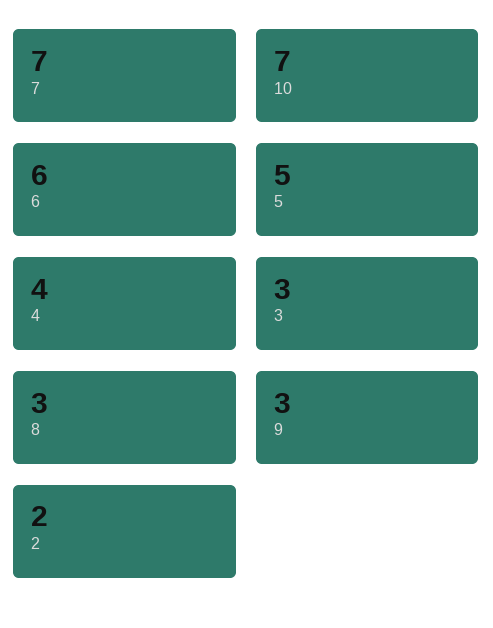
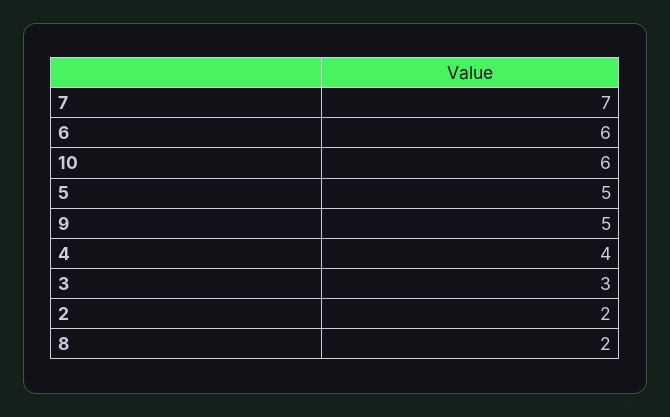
  {
    "7": 7,
-   "10": 7,
+   "10": 6,
    "6": 6,
    "5": 5,
    "4": 4,
    "3": 3,
-   "8": 3,
+   "8": 2,
-   "9": 3,
+   "9": 5,
    "2": 2
  }

